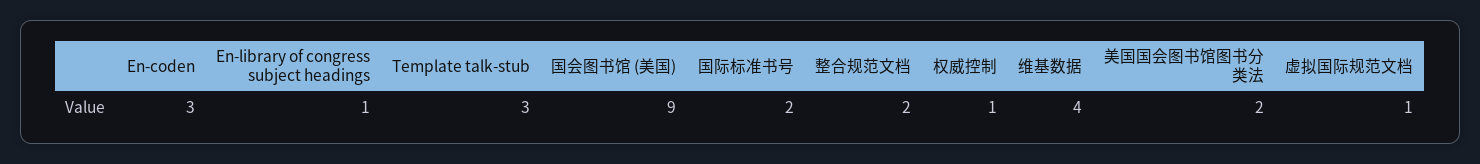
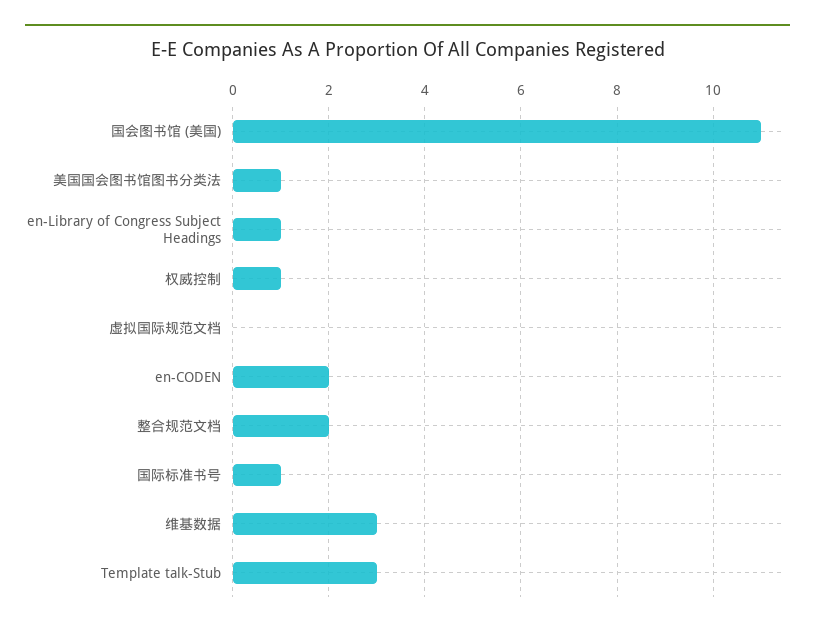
  {
-   "En-coden": 3,
+   "En-coden": 2,
    "En-library of congress subject headings": 1,
    "Template talk-stub": 3,
-   "国会图书馆 (美国)": 9,
+   "国会图书馆 (美国)": 11,
-   "国际标准书号": 2,
+   "国际标准书号": 1,
    "整合规范文档": 2,
    "权威控制": 1,
-   "维基数据": 4,
+   "维基数据": 3,
-   "美国国会图书馆图书分类法": 2,
+   "美国国会图书馆图书分类法": 1,
-   "虚拟国际规范文档": 1
+   "虚拟国际规范文档": 0
  }

